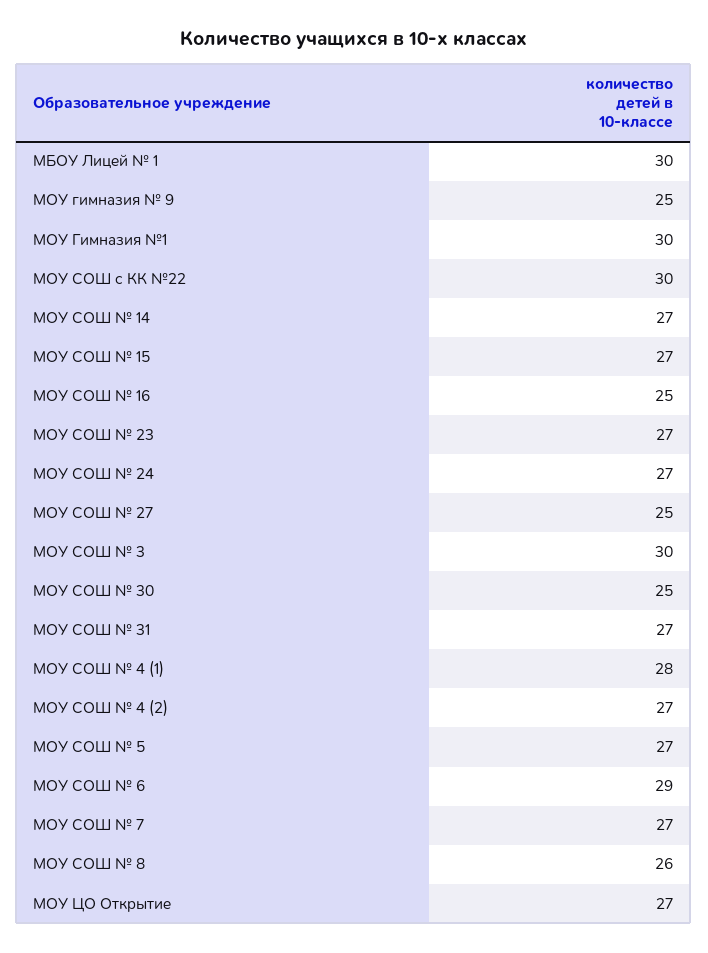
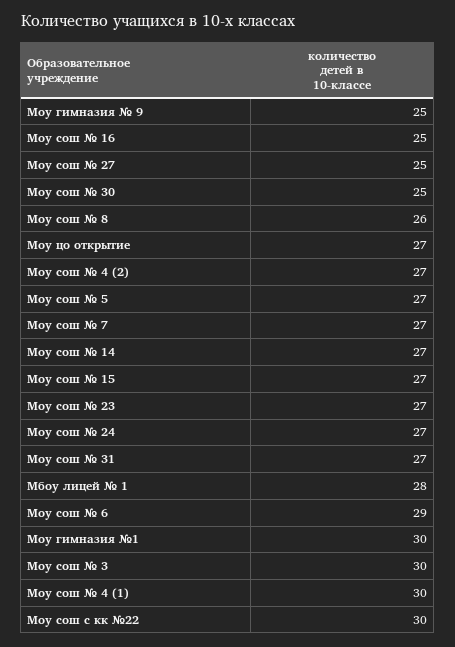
  {
-   "МБОУ Лицей № 1": 30,
+   "МБОУ Лицей № 1": 28,
    "МОУ гимназия № 9": 25,
    "МОУ Гимназия №1": 30,
    "МОУ СОШ с КК №22": 30,
    "МОУ СОШ № 14": 27,
    "МОУ СОШ № 15": 27,
    "МОУ СОШ № 16": 25,
    "МОУ СОШ № 23": 27,
    "МОУ СОШ № 24": 27,
    "МОУ СОШ № 27": 25,
    "МОУ СОШ № 3": 30,
    "МОУ СОШ № 30": 25,
    "МОУ СОШ № 31": 27,
-   "МОУ СОШ № 4 (1)": 28,
+   "МОУ СОШ № 4 (1)": 30,
    "МОУ СОШ № 4 (2)": 27,
    "МОУ СОШ № 5": 27,
    "МОУ СОШ № 6": 29,
    "МОУ СОШ № 7": 27,
    "МОУ СОШ № 8": 26,
    "МОУ ЦО Открытие": 27
  }

